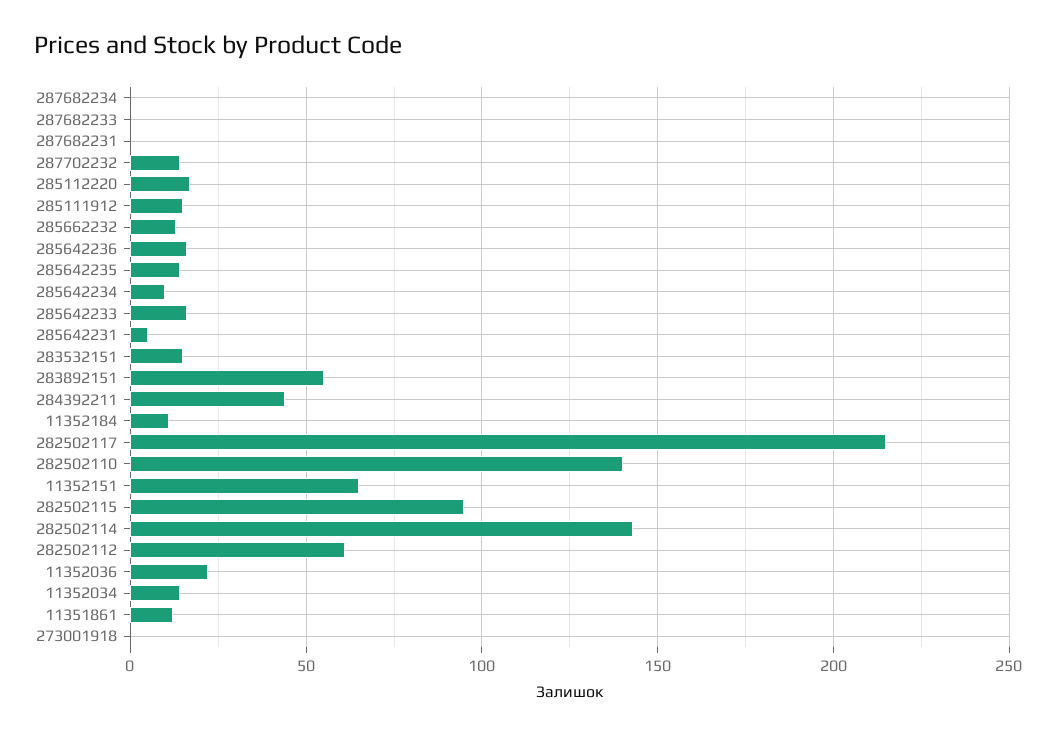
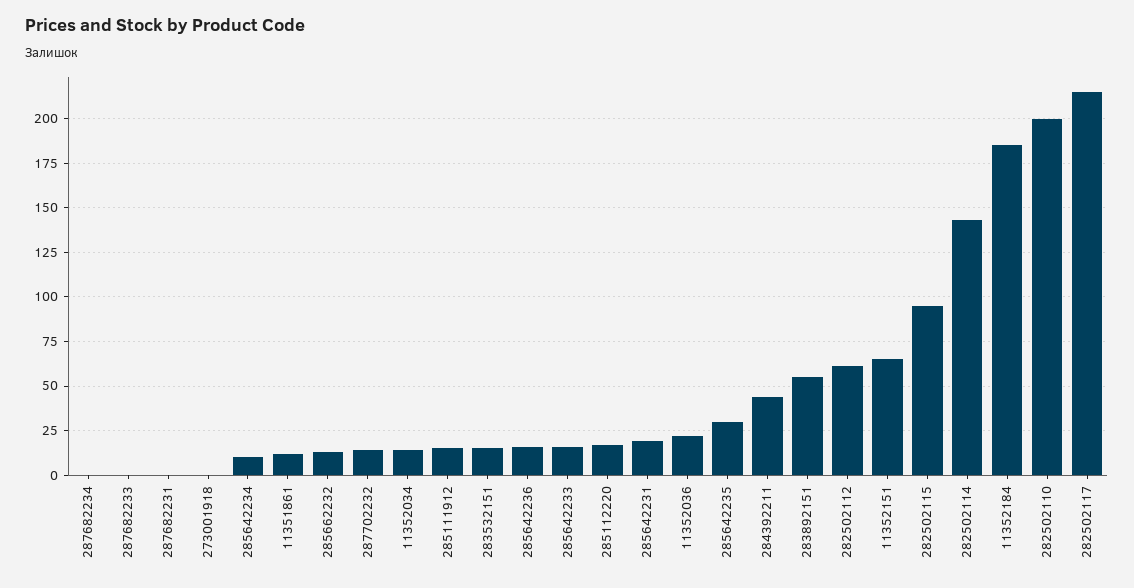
  {
    "287682234": 0,
    "287682233": 0,
    "287682231": 0,
    "287702232": 15,
    "285112220": 15,
    "285111912": 15,
    "285662232": 15,
    "285642236": 15,
-   "285642235": 15,
+   "285642235": 30,
    "285642234": 10,
    "285642233": 15,
-   "285642231": 5,
+   "285642231": 20,
    "283532151": 15,
    "283892151": 55,
    "284392211": 45,
-   "11352184": 10,
+   "11352184": 185,
    "282502117": 215,
-   "282502110": 140,
+   "282502110": 200,
    "11352151": 65,
    "282502115": 95,
    "282502114": 145,
    "282502112": 60,
    "11352036": 20,
    "11352034": 15,
    "11351861": 10,
    "273001918": 0
  }

